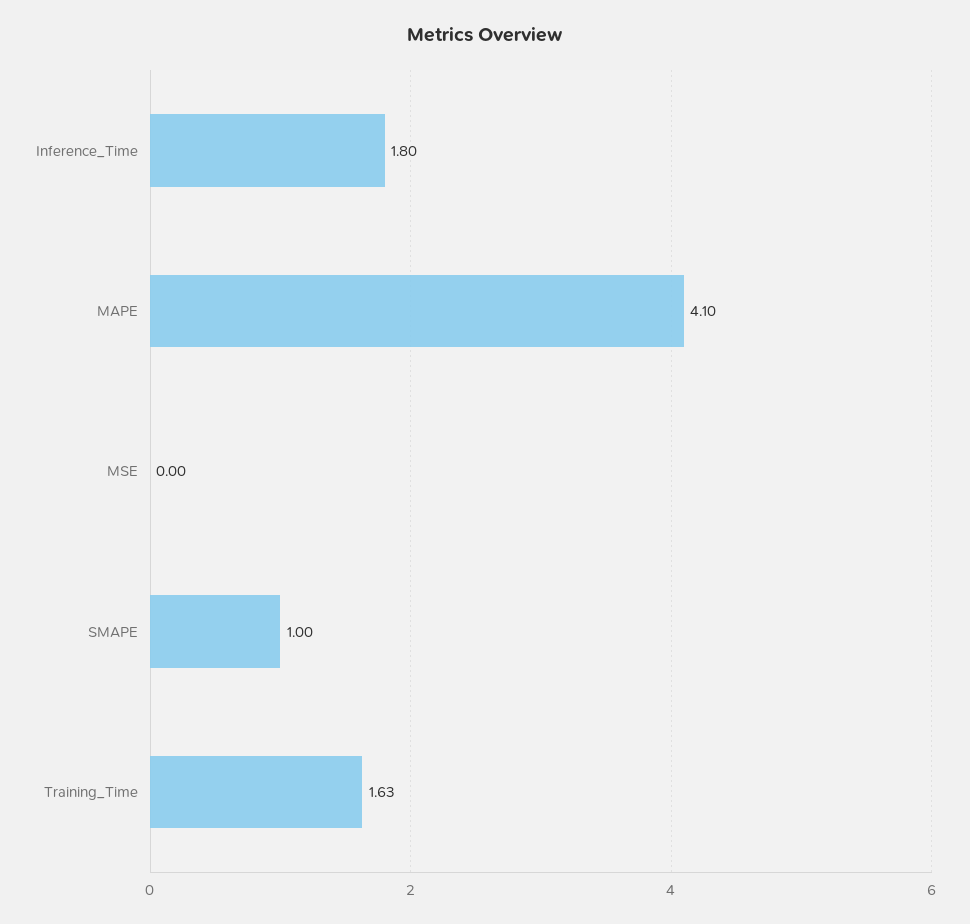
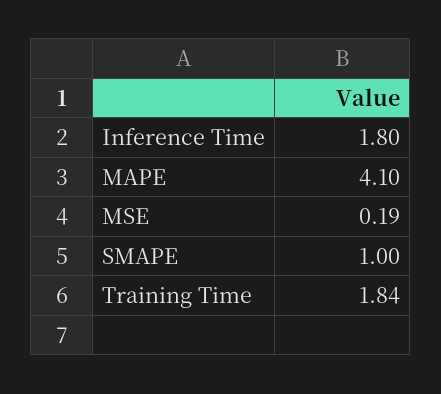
  {
    "Inference_Time": 1.8,
    "MAPE": 4.1,
-   "MSE": 0,
+   "MSE": 0.19,
    "SMAPE": 1,
-   "Training_Time": 1.63
+   "Training_Time": 1.84
  }

